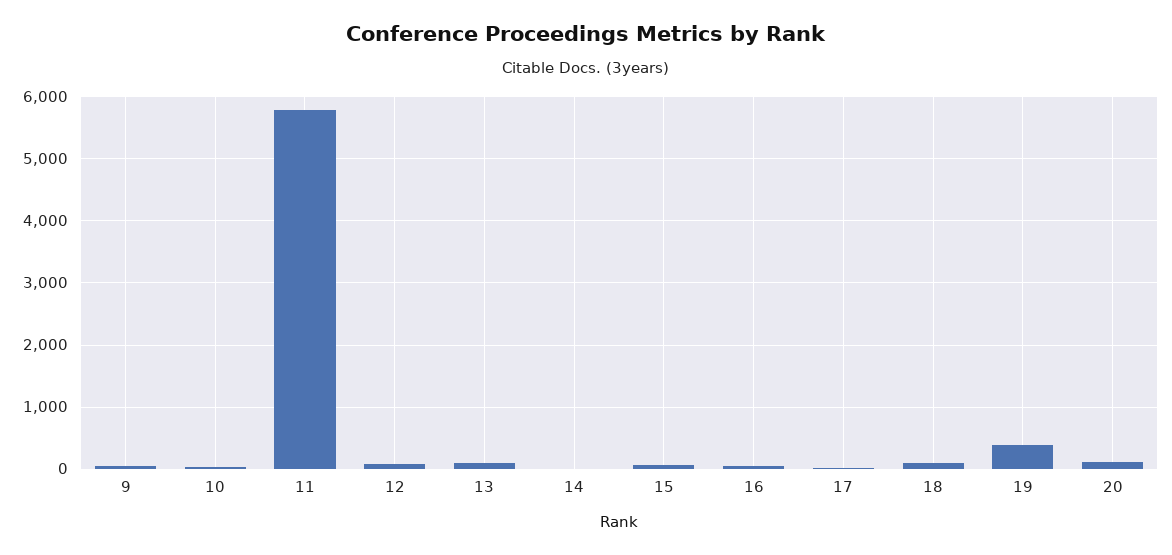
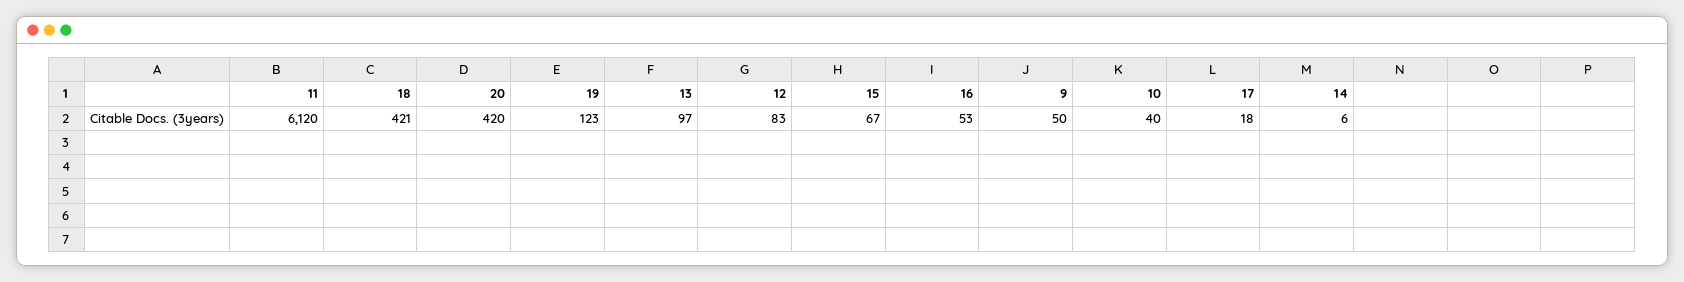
  {
    "9": 50,
    "10": 40,
-   "11": 5800,
+   "11": 6120,
    "12": 83,
    "13": 97,
    "14": 6,
    "15": 67,
    "16": 53,
    "17": 18,
-   "18": 100,
+   "18": 421,
-   "19": 400,
+   "19": 123,
-   "20": 100
+   "20": 420
  }

